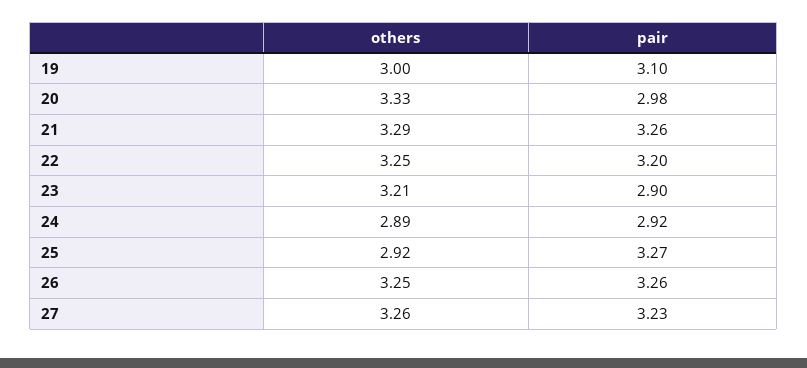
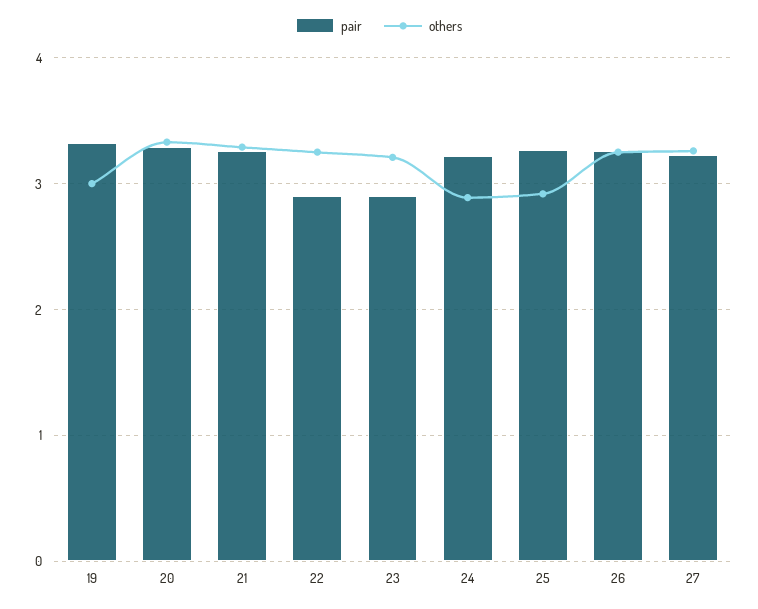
  {
    "others": {
      "19": 3,
      "20": 3.33,
      "21": 3.29,
      "22": 3.25,
      "23": 3.21,
      "24": 2.89,
      "25": 2.92,
      "26": 3.25,
      "27": 3.26
    },
    "pair": {
-     "19": 3.1,
+     "19": 3.3,
-     "20": 2.98,
+     "20": 3.3,
      "21": 3.26,
-     "22": 3.2,
+     "22": 2.9,
      "23": 2.9,
-     "24": 2.92,
+     "24": 3.2,
      "25": 3.27,
      "26": 3.26,
      "27": 3.23
    }
  }

